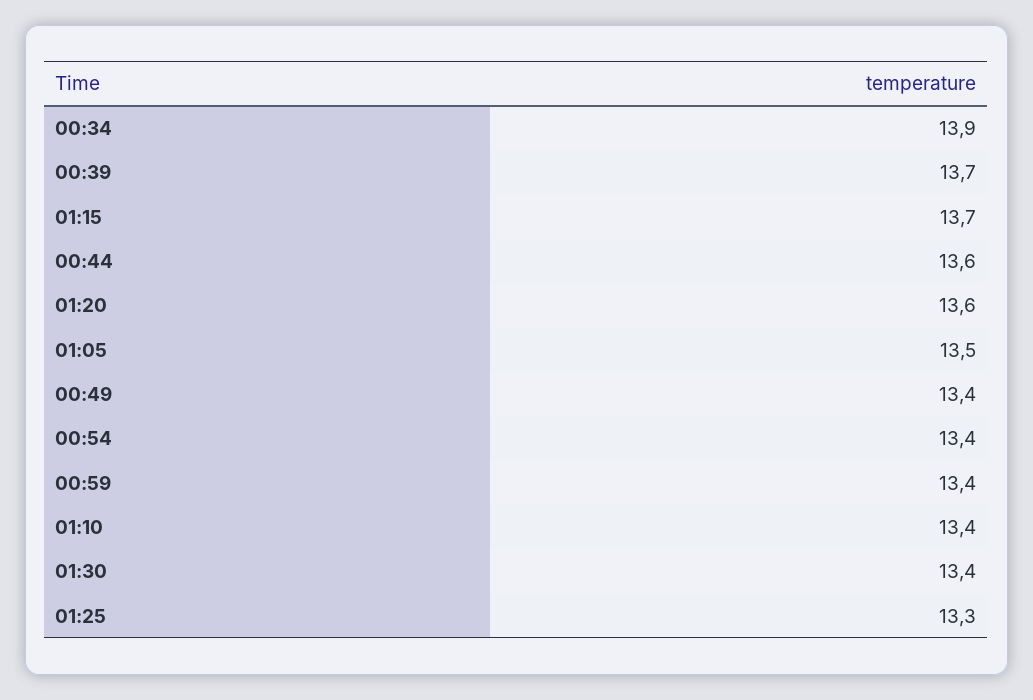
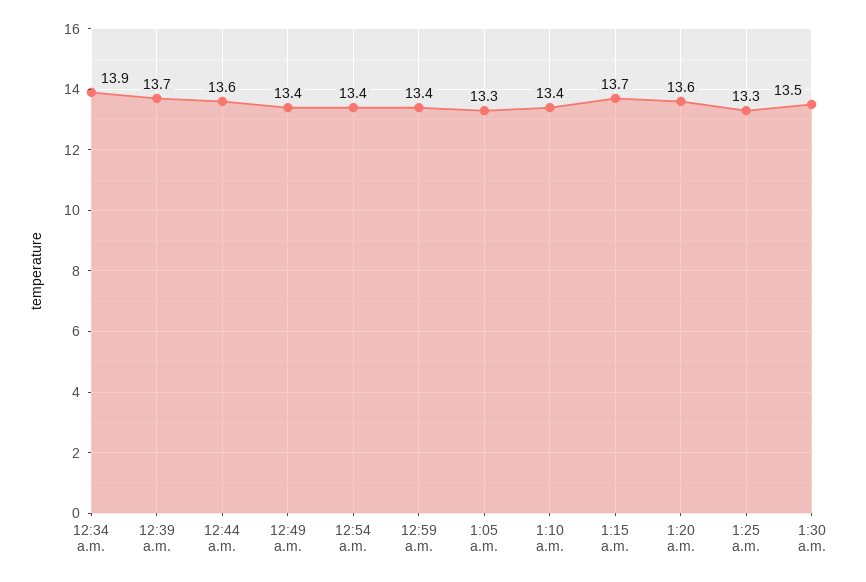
  {
    "00:34": 13.9,
    "00:39": 13.7,
    "01:15": 13.7,
    "00:44": 13.6,
    "01:20": 13.6,
-   "01:05": 13.5,
+   "01:05": 13.3,
    "00:49": 13.4,
    "00:54": 13.4,
    "00:59": 13.4,
    "01:10": 13.4,
-   "01:30": 13.4,
+   "01:30": 13.5,
    "01:25": 13.3
  }

